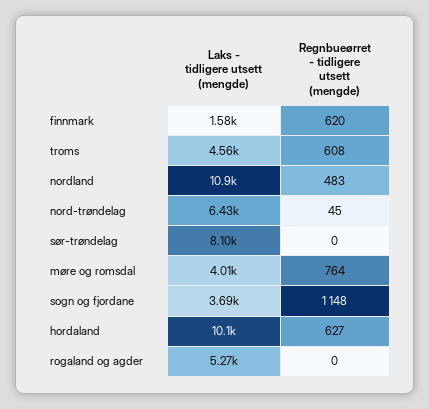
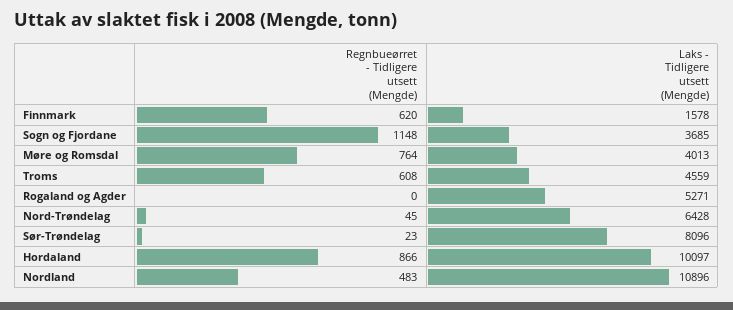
  {
    "Laks - tidligere utsett (mengde)": {
      "finnmark": 1578,
      "troms": 4559,
      "nordland": 10896,
      "nord-trøndelag": 6428,
      "sør-trøndelag": 8096,
      "møre og romsdal": 4013,
      "sogn og fjordane": 3685,
      "hordaland": 10097,
      "rogaland og agder": 5271
    },
    "Regnbueørret - tidligere utsett (mengde)": {
      "finnmark": 620,
      "troms": 608,
      "nordland": 483,
      "nord-trøndelag": 45,
-     "sør-trøndelag": 0,
+     "sør-trøndelag": 23,
      "møre og romsdal": 764,
      "sogn og fjordane": 1148,
-     "hordaland": 627,
+     "hordaland": 866,
      "rogaland og agder": 0
    }
  }

